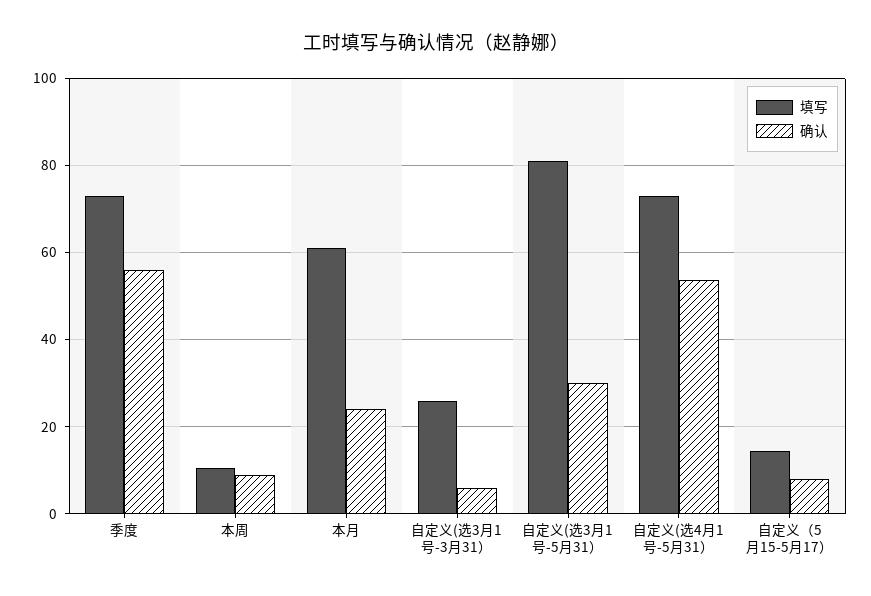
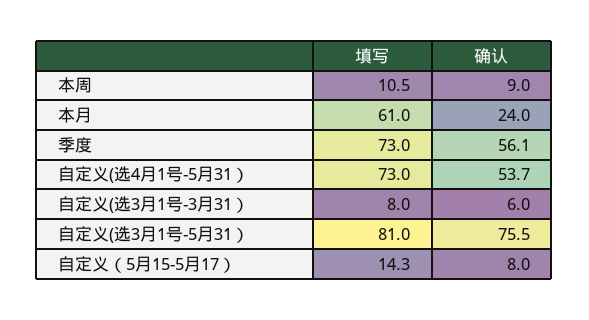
  {
    "填写": {
      "季度": 73,
      "本周": 10.5,
      "本月": 61,
-     "自定义(选3月1号-3月31）": 26,
+     "自定义(选3月1号-3月31）": 8,
      "自定义(选3月1号-5月31）": 81,
      "自定义(选4月1号-5月31）": 73,
      "自定义（5月15-5月17）": 14.3
    },
    "确认": {
      "季度": 56.1,
      "本周": 9,
      "本月": 24,
      "自定义(选3月1号-3月31）": 6,
-     "自定义(选3月1号-5月31）": 30,
+     "自定义(选3月1号-5月31）": 75.5,
      "自定义(选4月1号-5月31）": 53.7,
      "自定义（5月15-5月17）": 8
    }
  }

